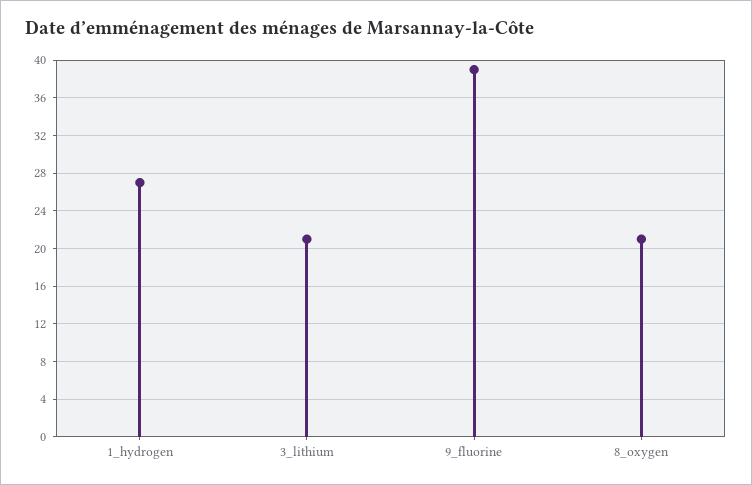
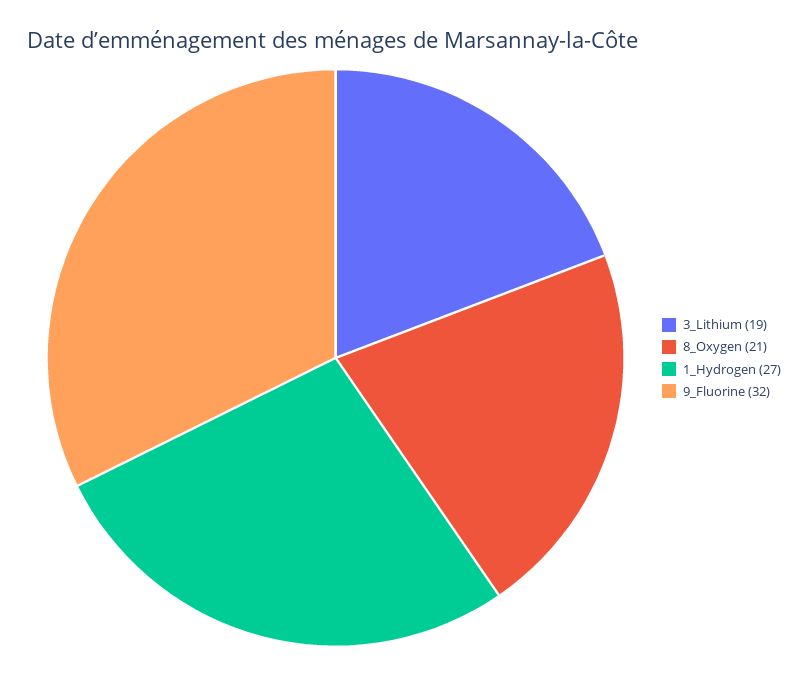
  {
    "1_hydrogen": 27,
-   "3_lithium": 21,
+   "3_lithium": 19,
-   "9_fluorine": 39,
+   "9_fluorine": 32,
    "8_oxygen": 21
  }

